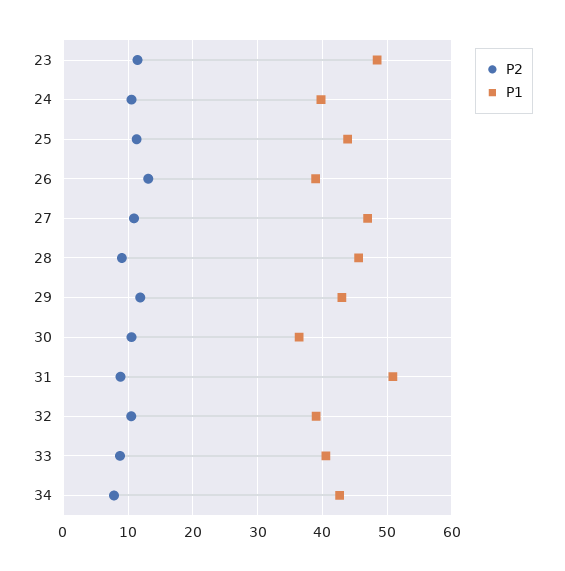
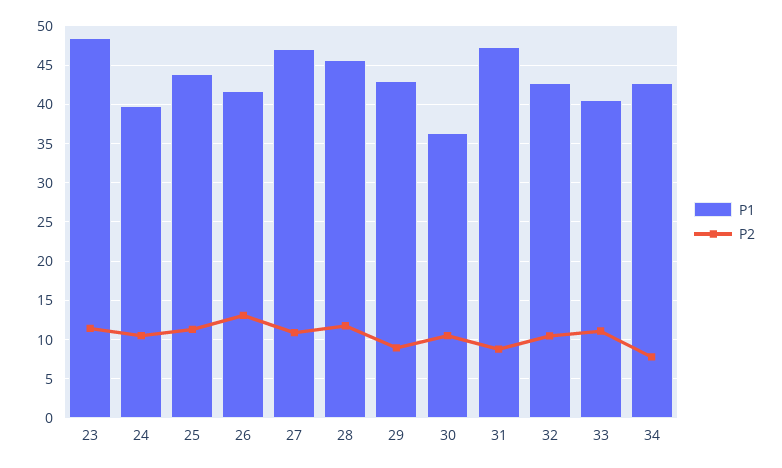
  {
    "P2": {
      "23": 11,
      "24": 11,
      "25": 11,
      "26": 13,
      "27": 11,
-     "28": 9,
+     "28": 12,
-     "29": 12,
+     "29": 9,
      "30": 11,
      "31": 9,
      "32": 10,
-     "33": 9,
+     "33": 11,
      "34": 8
    },
    "P1": {
      "23": 48,
      "24": 40,
      "25": 44,
-     "26": 39,
+     "26": 42,
      "27": 47,
      "28": 46,
      "29": 43,
      "30": 36,
-     "31": 51,
+     "31": 47,
-     "32": 39,
+     "32": 43,
      "33": 41,
      "34": 43
    }
  }

